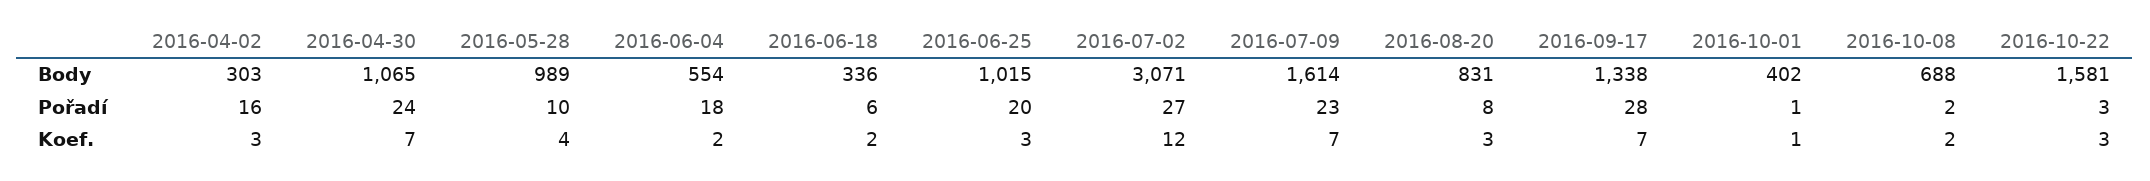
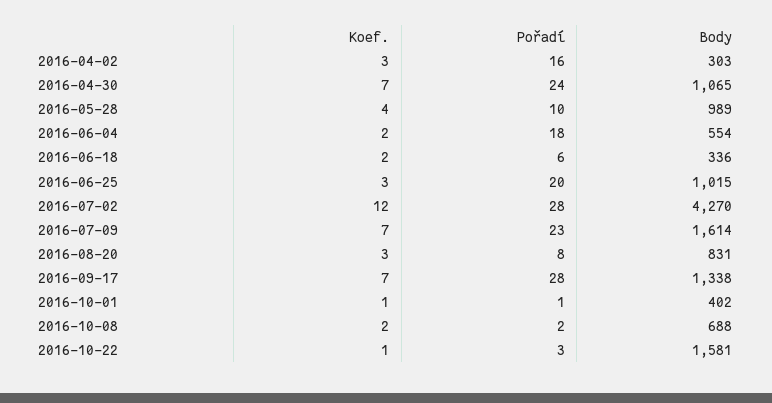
  {
    "2016-04-02": {
      "Body": 303,
      "Pořadí": 16,
      "Koef.": 3
    },
    "2016-04-30": {
      "Body": 1065,
      "Pořadí": 24,
      "Koef.": 7
    },
    "2016-05-28": {
      "Body": 989,
      "Pořadí": 10,
      "Koef.": 4
    },
    "2016-06-04": {
      "Body": 554,
      "Pořadí": 18,
      "Koef.": 2
    },
    "2016-06-18": {
      "Body": 336,
      "Pořadí": 6,
      "Koef.": 2
    },
    "2016-06-25": {
      "Body": 1015,
      "Pořadí": 20,
      "Koef.": 3
    },
    "2016-07-02": {
-     "Body": 3071,
+     "Body": 4270,
-     "Pořadí": 27,
+     "Pořadí": 28,
      "Koef.": 12
    },
    "2016-07-09": {
      "Body": 1614,
      "Pořadí": 23,
      "Koef.": 7
    },
    "2016-08-20": {
      "Body": 831,
      "Pořadí": 8,
      "Koef.": 3
    },
    "2016-09-17": {
      "Body": 1338,
      "Pořadí": 28,
      "Koef.": 7
    },
    "2016-10-01": {
      "Body": 402,
      "Pořadí": 1,
      "Koef.": 1
    },
    "2016-10-08": {
      "Body": 688,
      "Pořadí": 2,
      "Koef.": 2
    },
    "2016-10-22": {
      "Body": 1581,
      "Pořadí": 3,
-     "Koef.": 3
+     "Koef.": 1
    }
  }

